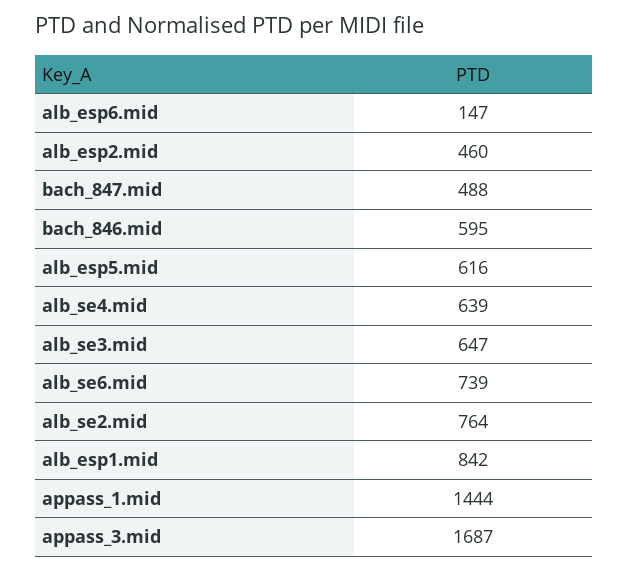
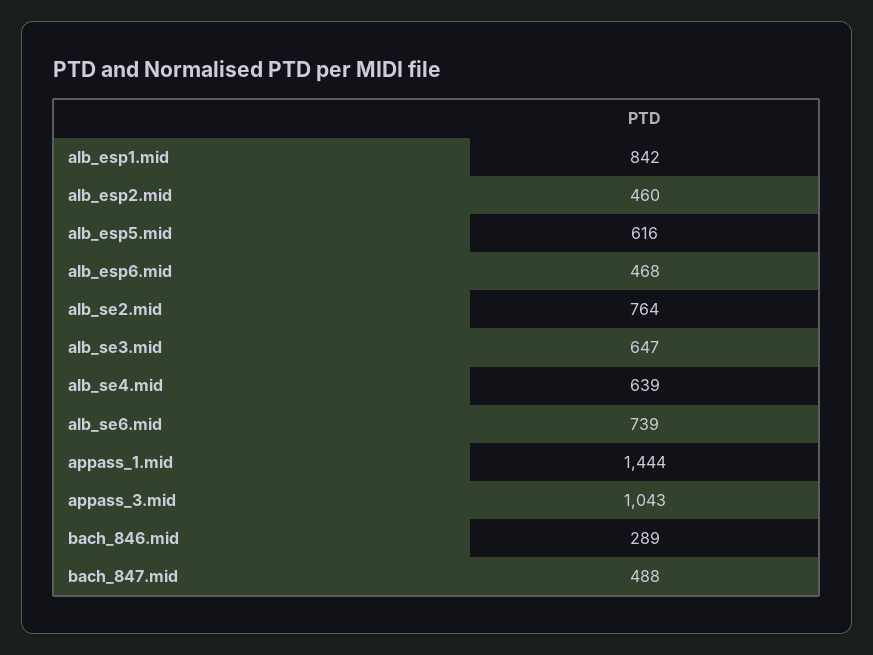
  {
-   "alb_esp6.mid": 147,
+   "alb_esp6.mid": 468,
    "alb_esp2.mid": 460,
    "bach_847.mid": 488,
-   "bach_846.mid": 595,
+   "bach_846.mid": 289,
    "alb_esp5.mid": 616,
    "alb_se4.mid": 639,
    "alb_se3.mid": 647,
    "alb_se6.mid": 739,
    "alb_se2.mid": 764,
    "alb_esp1.mid": 842,
    "appass_1.mid": 1444,
-   "appass_3.mid": 1687
+   "appass_3.mid": 1043
  }

